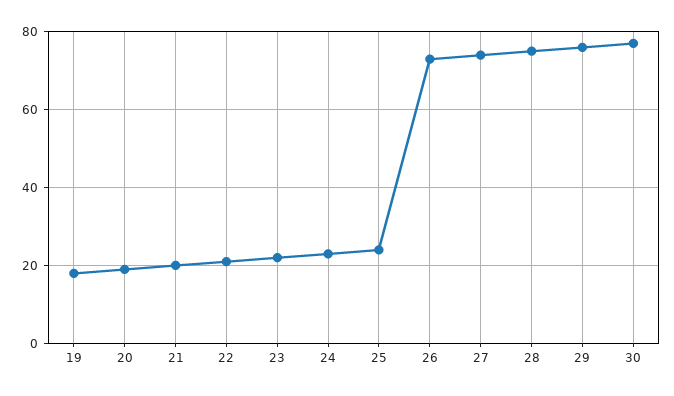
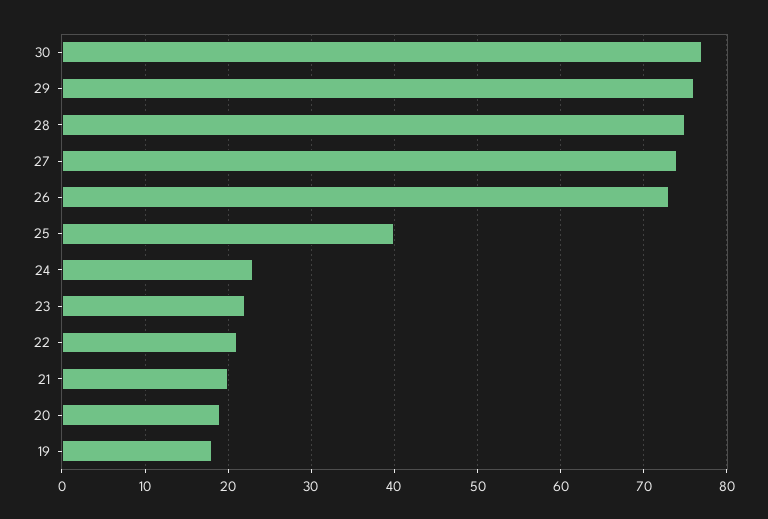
  {
    "19": 18,
    "20": 19,
    "21": 20,
    "22": 21,
    "23": 22,
    "24": 23,
-   "25": 25,
+   "25": 40,
    "26": 73,
    "27": 74,
    "28": 75,
    "29": 76,
    "30": 77
  }

